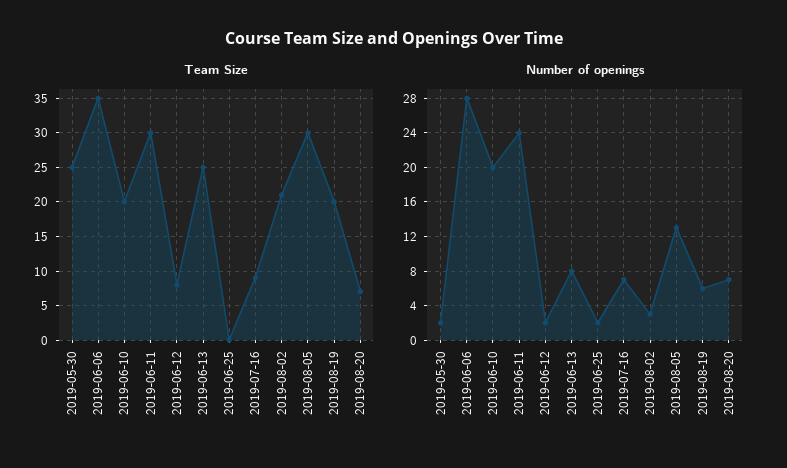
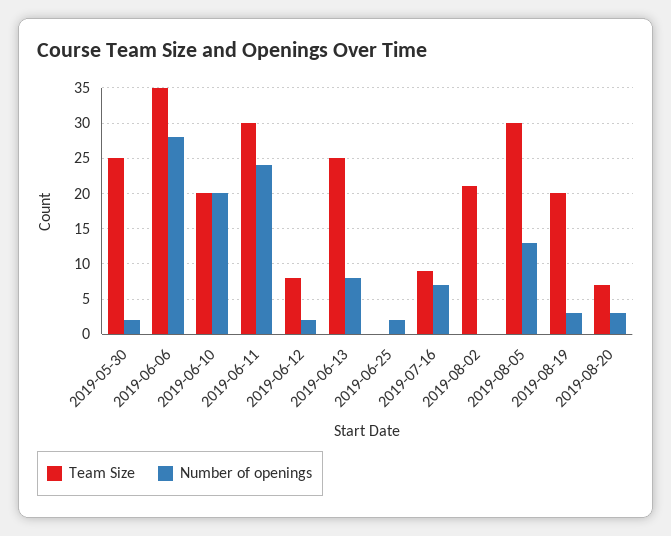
  {
    "Team Size": {
      "2019-05-30": 25,
      "2019-06-06": 35,
      "2019-06-10": 20,
      "2019-06-11": 30,
      "2019-06-12": 8,
      "2019-06-13": 25,
      "2019-06-25": 0,
      "2019-07-16": 9,
      "2019-08-02": 21,
      "2019-08-05": 30,
      "2019-08-19": 20,
      "2019-08-20": 7
    },
    "Number of openings": {
      "2019-05-30": 2,
      "2019-06-06": 28,
      "2019-06-10": 20,
      "2019-06-11": 24,
      "2019-06-12": 2,
      "2019-06-13": 8,
      "2019-06-25": 2,
      "2019-07-16": 7,
-     "2019-08-02": 3,
+     "2019-08-02": 0,
      "2019-08-05": 13,
-     "2019-08-19": 6,
+     "2019-08-19": 3,
-     "2019-08-20": 7
+     "2019-08-20": 3
    }
  }

